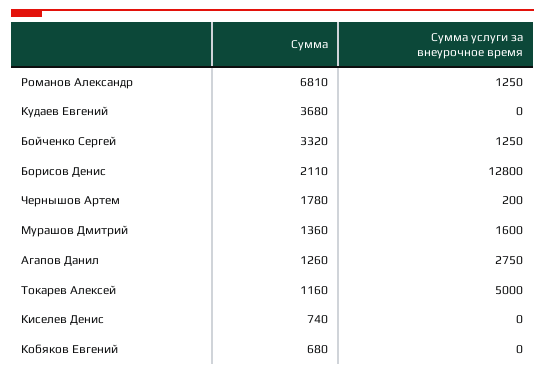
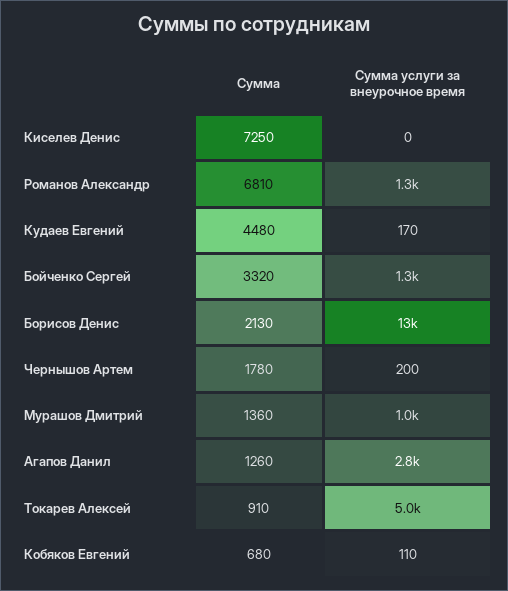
  {
    "Сумма": {
      "Романов Александр": 6810,
-     "Кудаев Евгений": 3680,
+     "Кудаев Евгений": 4480,
      "Бойченко Сергей": 3320,
-     "Борисов Денис": 2110,
+     "Борисов Денис": 2130,
      "Чернышов Артем": 1780,
      "Мурашов Дмитрий": 1360,
      "Агапов Данил": 1260,
-     "Токарев Алексей": 1160,
+     "Токарев Алексей": 910,
-     "Киселев Денис": 740,
+     "Киселев Денис": 7250,
      "Кобяков Евгений": 680
    },
    "Сумма услуги за внеурочное время": {
      "Романов Александр": 1250,
-     "Кудаев Евгений": 0,
+     "Кудаев Евгений": 170,
      "Бойченко Сергей": 1250,
      "Борисов Денис": 12800,
      "Чернышов Артем": 200,
-     "Мурашов Дмитрий": 1600,
+     "Мурашов Дмитрий": 1000,
      "Агапов Данил": 2750,
      "Токарев Алексей": 5000,
      "Киселев Денис": 0,
-     "Кобяков Евгений": 0
+     "Кобяков Евгений": 110
    }
  }

